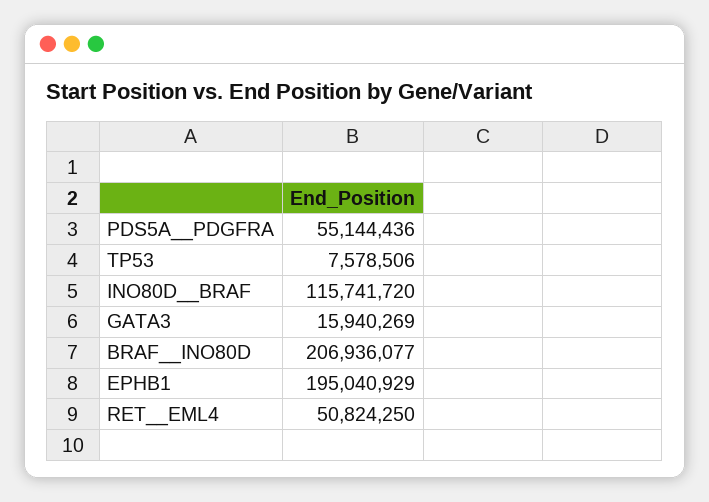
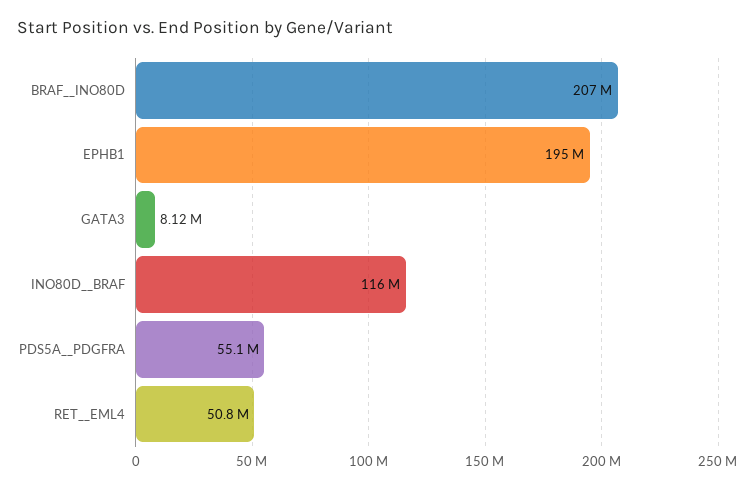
  {
    "PDS5A__PDGFRA": 55144436,
-   "TP53": 7578506,
    "INO80D__BRAF": 115741720,
-   "GATA3": 15940269,
+   "GATA3": 8120000,
    "BRAF__INO80D": 206936077,
    "EPHB1": 195040929,
    "RET__EML4": 50824250
  }

